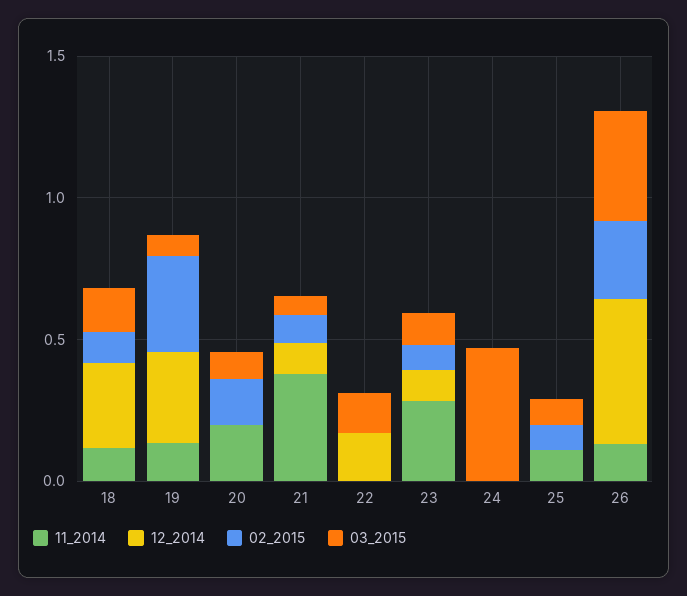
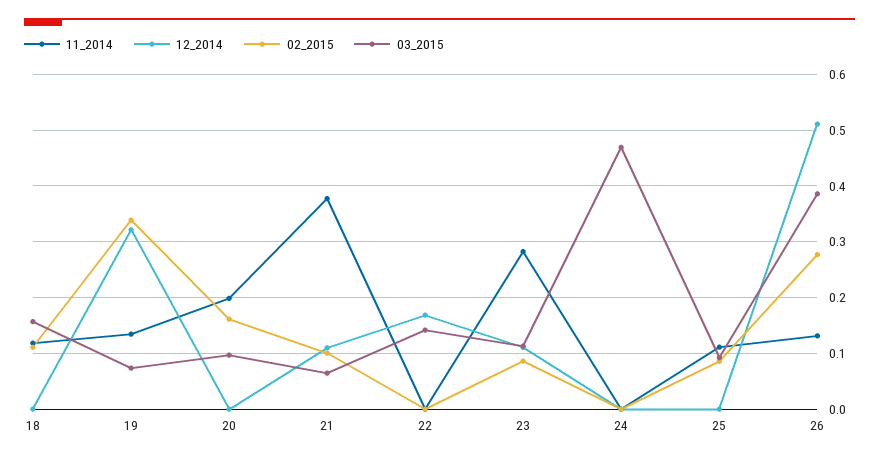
  {
    "11_2014": {
      "18": 0.12,
      "19": 0.14,
      "20": 0.2,
      "21": 0.38,
      "22": 0,
      "23": 0.28,
      "24": 0,
      "25": 0.12,
      "26": 0.14
    },
    "12_2014": {
-     "18": 0.3,
+     "18": 0,
      "19": 0.32,
      "20": 0,
      "21": 0.1,
      "22": 0.16,
      "23": 0.12,
      "24": 0,
      "25": 0,
      "26": 0.52
    },
    "02_2015": {
      "18": 0.12,
      "19": 0.34,
      "20": 0.16,
      "21": 0.1,
      "22": 0,
      "23": 0.08,
      "24": 0,
      "25": 0.08,
      "26": 0.28
    },
    "03_2015": {
      "18": 0.16,
      "19": 0.08,
      "20": 0.1,
      "21": 0.06,
      "22": 0.14,
      "23": 0.12,
      "24": 0.46,
      "25": 0.1,
      "26": 0.38
    }
  }

